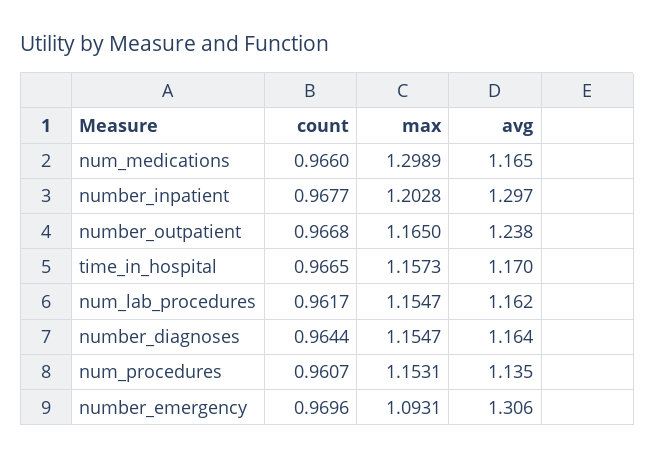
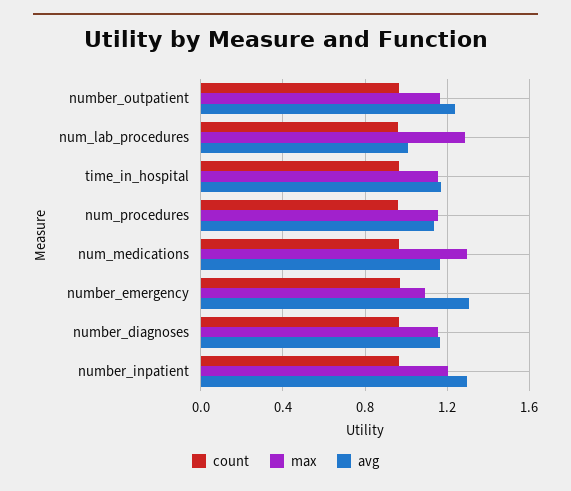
  {
    "count": {
      "num_medications": 0.966,
      "number_inpatient": 0.9677,
      "number_outpatient": 0.9668,
      "time_in_hospital": 0.9665,
      "num_lab_procedures": 0.9617,
      "number_diagnoses": 0.9644,
      "num_procedures": 0.9607,
      "number_emergency": 0.9696
    },
    "max": {
      "num_medications": 1.2989,
      "number_inpatient": 1.2028,
      "number_outpatient": 1.165,
      "time_in_hospital": 1.1573,
-     "num_lab_procedures": 1.1547,
+     "num_lab_procedures": 1.3,
      "number_diagnoses": 1.1547,
      "num_procedures": 1.1531,
      "number_emergency": 1.0931
    },
    "avg": {
      "num_medications": 1.165,
      "number_inpatient": 1.297,
      "number_outpatient": 1.238,
      "time_in_hospital": 1.17,
-     "num_lab_procedures": 1.162,
+     "num_lab_procedures": 1,
      "number_diagnoses": 1.164,
      "num_procedures": 1.135,
      "number_emergency": 1.306
    }
  }

